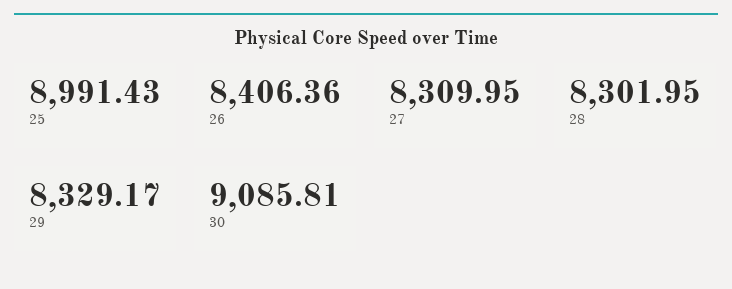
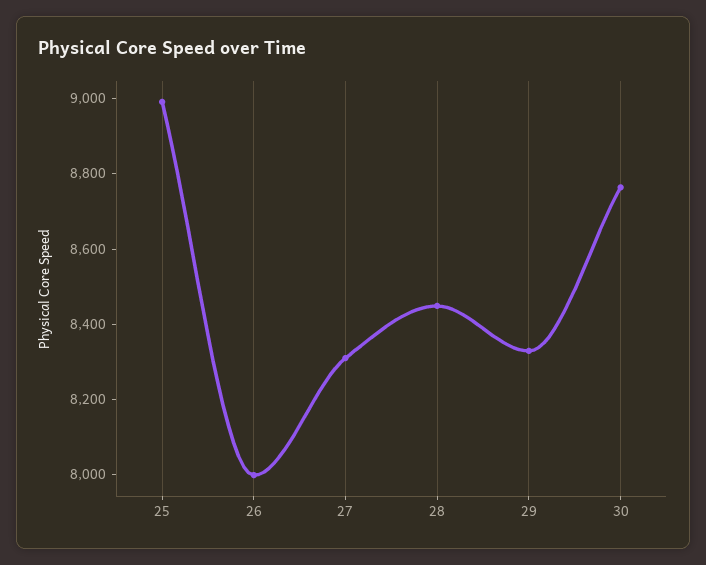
  {
    "25": 8991.43,
-   "26": 8406.36,
+   "26": 8000,
    "27": 8309.95,
-   "28": 8301.95,
+   "28": 8450,
    "29": 8329.17,
-   "30": 9085.81
+   "30": 8750
  }

